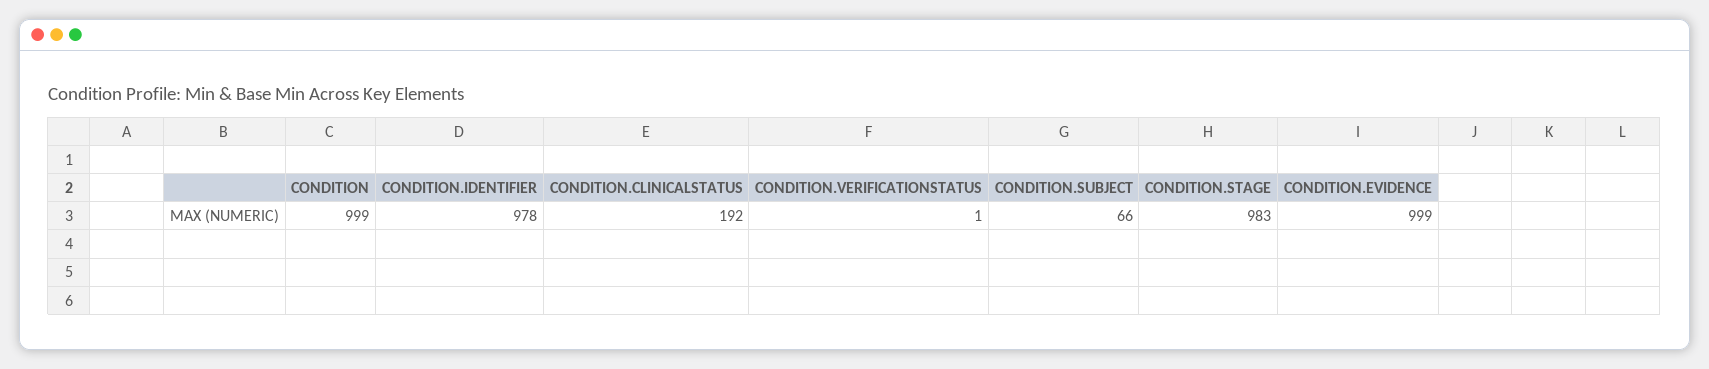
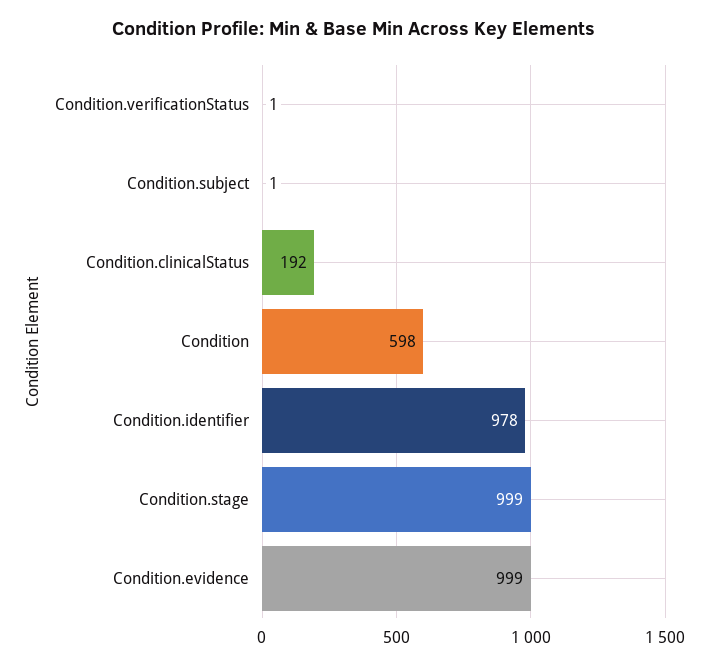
  {
-   "CONDITION": 999,
+   "CONDITION": 598,
    "CONDITION.IDENTIFIER": 978,
    "CONDITION.CLINICALSTATUS": 192,
    "CONDITION.VERIFICATIONSTATUS": 1,
-   "CONDITION.SUBJECT": 66,
+   "CONDITION.SUBJECT": 1,
-   "CONDITION.STAGE": 983,
+   "CONDITION.STAGE": 999,
    "CONDITION.EVIDENCE": 999
  }

